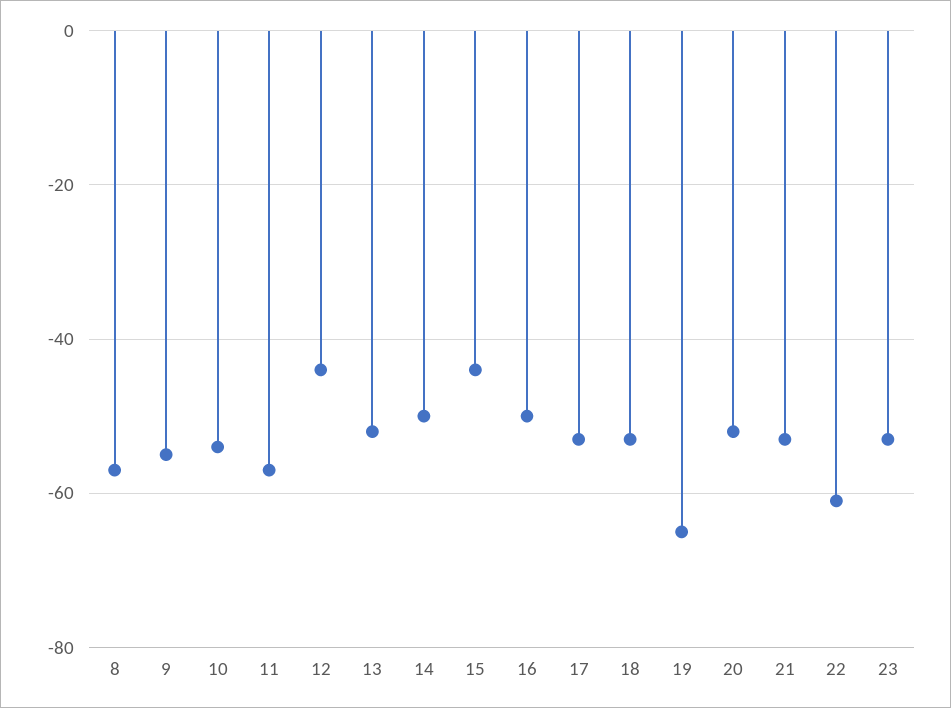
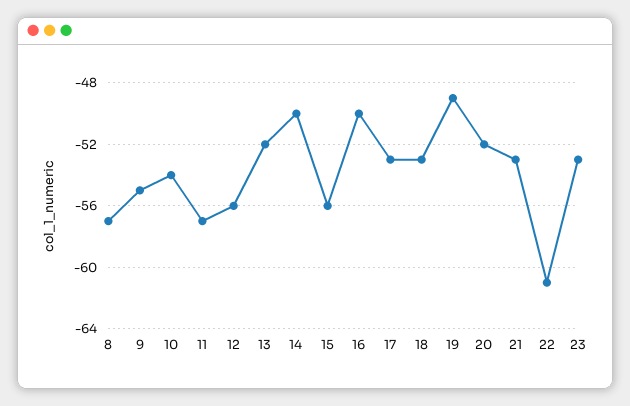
  {
    "8": -57,
    "9": -55,
    "10": -54,
    "11": -57,
-   "12": -45,
+   "12": -56,
    "13": -52,
    "14": -50,
-   "15": -45,
+   "15": -56,
    "16": -50,
    "17": -53,
    "18": -53,
-   "19": -65,
+   "19": -49,
    "20": -52,
    "21": -53,
    "22": -61,
    "23": -53
  }

